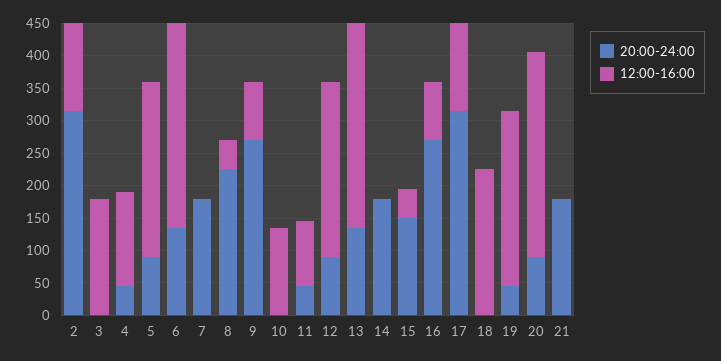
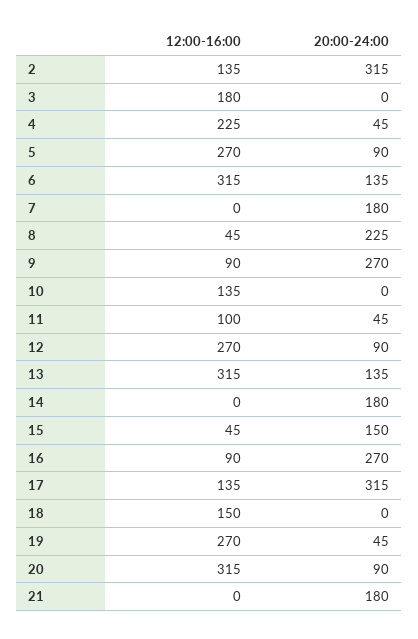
  {
    "20:00-24:00": {
      "2": 315,
      "3": 0,
      "4": 45,
      "5": 90,
      "6": 135,
      "7": 180,
      "8": 225,
      "9": 270,
      "10": 0,
      "11": 45,
      "12": 90,
      "13": 135,
      "14": 180,
      "15": 150,
      "16": 270,
      "17": 315,
      "18": 0,
      "19": 45,
      "20": 90,
      "21": 180
    },
    "12:00-16:00": {
      "2": 135,
      "3": 180,
-     "4": 150,
+     "4": 225,
      "5": 270,
      "6": 315,
      "7": 0,
      "8": 45,
      "9": 90,
      "10": 135,
      "11": 100,
      "12": 270,
      "13": 315,
      "14": 0,
      "15": 45,
      "16": 90,
      "17": 135,
-     "18": 225,
+     "18": 150,
      "19": 270,
      "20": 315,
      "21": 0
    }
  }

